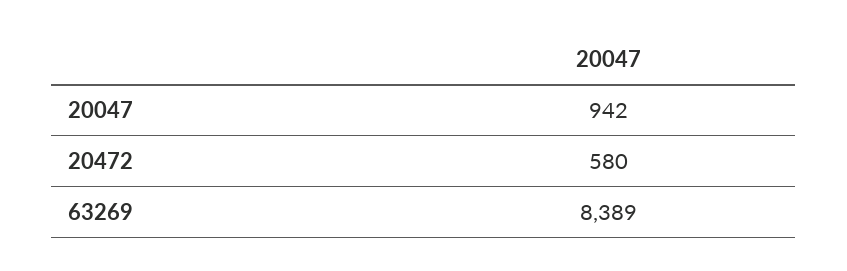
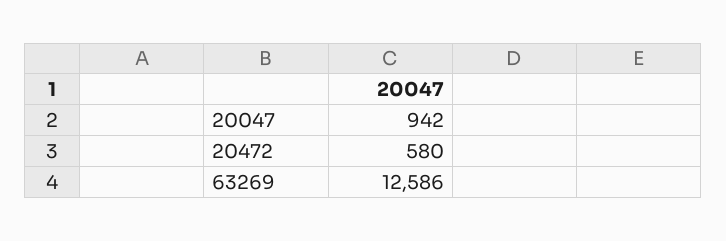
  {
    "20047": 942,
    "20472": 580,
-   "63269": 8389
+   "63269": 12586
  }

